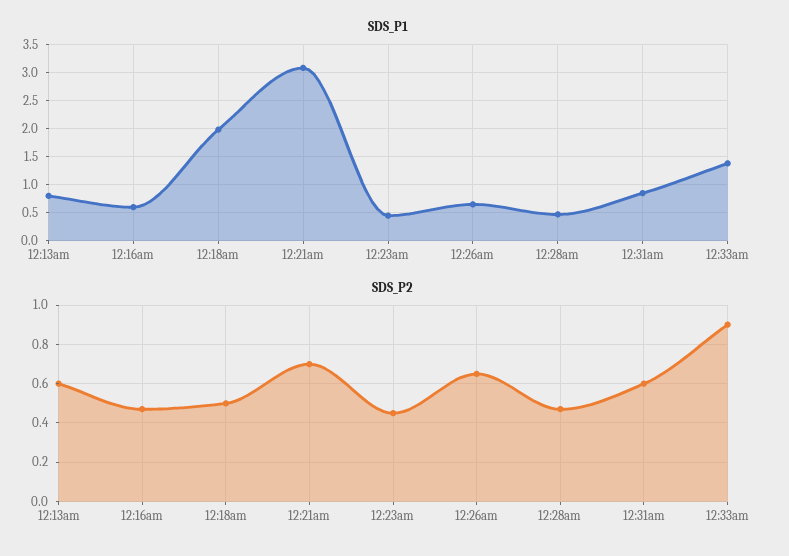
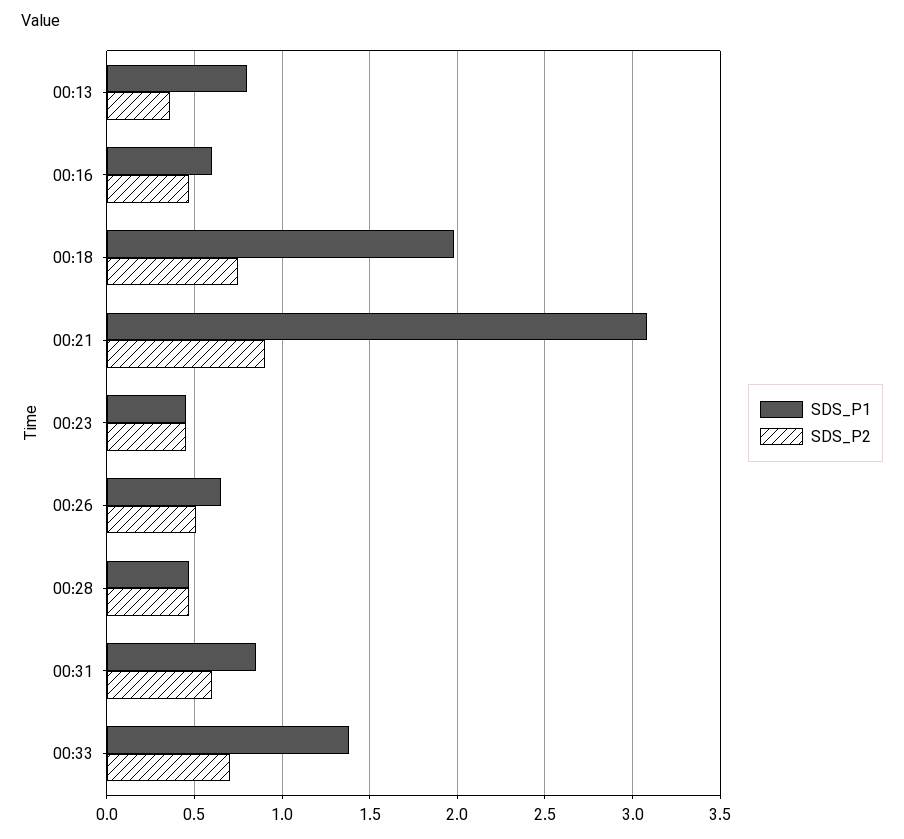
  {
    "SDS_P1": {
      "12:13am": 0.8,
      "12:16am": 0.6,
      "12:18am": 2,
      "12:21am": 3.1,
      "12:23am": 0.45,
      "12:26am": 0.65,
      "12:28am": 0.45,
      "12:31am": 0.85,
      "12:33am": 1.4
    },
    "SDS_P2": {
-     "12:13am": 0.6,
+     "12:13am": 0.35,
      "12:16am": 0.45,
-     "12:18am": 0.5,
+     "12:18am": 0.75,
-     "12:21am": 0.7,
+     "12:21am": 0.9,
      "12:23am": 0.45,
-     "12:26am": 0.65,
+     "12:26am": 0.5,
      "12:28am": 0.45,
      "12:31am": 0.6,
-     "12:33am": 0.9
+     "12:33am": 0.7
    }
  }

